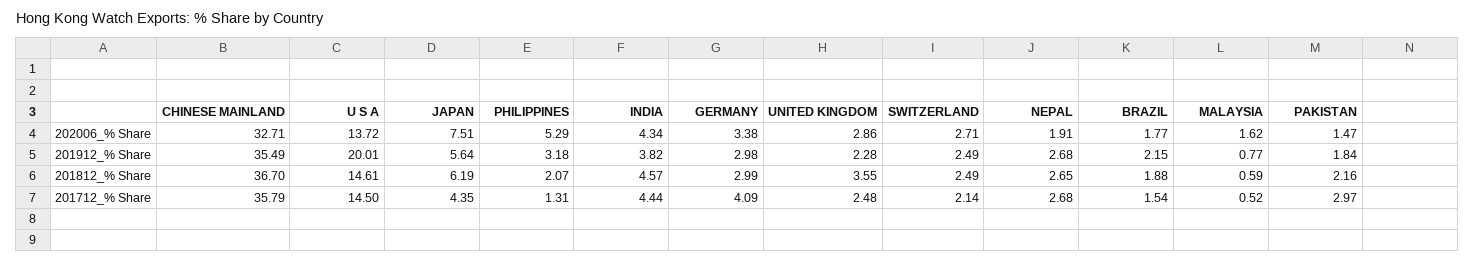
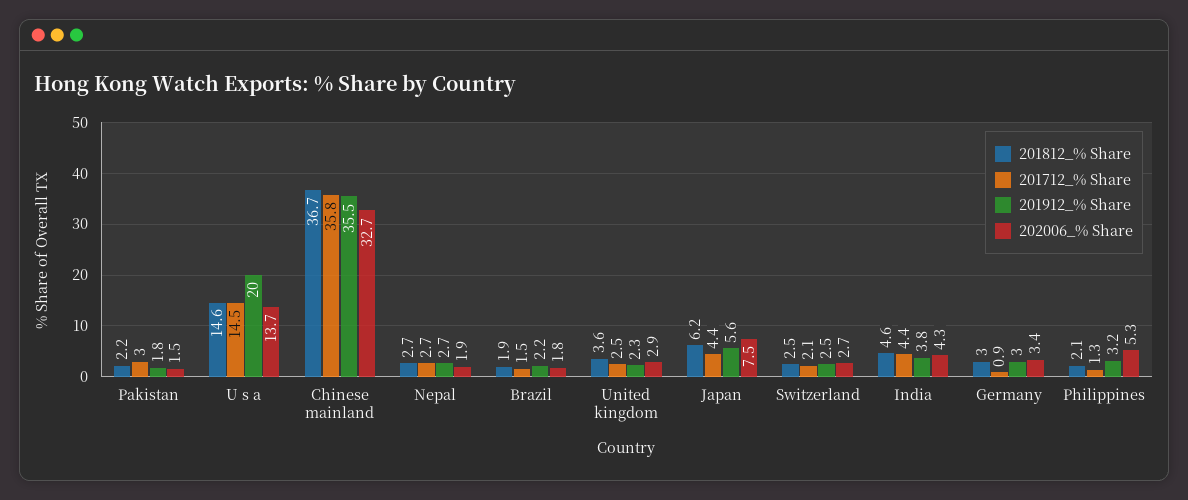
  {
    "202006_% Share": {
      "CHINESE MAINLAND": 32.71,
      "U S A": 13.72,
      "JAPAN": 7.51,
      "PHILIPPINES": 5.29,
      "INDIA": 4.34,
      "GERMANY": 3.38,
      "UNITED KINGDOM": 2.86,
      "SWITZERLAND": 2.71,
      "NEPAL": 1.91,
      "BRAZIL": 1.77,
-     "MALAYSIA": 1.62,
      "PAKISTAN": 1.47
    },
    "201912_% Share": {
      "CHINESE MAINLAND": 35.49,
      "U S A": 20.01,
      "JAPAN": 5.64,
      "PHILIPPINES": 3.18,
      "INDIA": 3.82,
      "GERMANY": 2.98,
      "UNITED KINGDOM": 2.28,
      "SWITZERLAND": 2.49,
      "NEPAL": 2.68,
      "BRAZIL": 2.15,
-     "MALAYSIA": 0.77,
      "PAKISTAN": 1.84
    },
    "201812_% Share": {
      "CHINESE MAINLAND": 36.7,
      "U S A": 14.61,
      "JAPAN": 6.19,
      "PHILIPPINES": 2.07,
      "INDIA": 4.57,
      "GERMANY": 2.99,
      "UNITED KINGDOM": 3.55,
      "SWITZERLAND": 2.49,
      "NEPAL": 2.65,
      "BRAZIL": 1.88,
-     "MALAYSIA": 0.59,
      "PAKISTAN": 2.16
    },
    "201712_% Share": {
      "CHINESE MAINLAND": 35.79,
      "U S A": 14.5,
      "JAPAN": 4.35,
      "PHILIPPINES": 1.31,
      "INDIA": 4.44,
-     "GERMANY": 4.09,
+     "GERMANY": 0.9,
      "UNITED KINGDOM": 2.48,
      "SWITZERLAND": 2.14,
      "NEPAL": 2.68,
      "BRAZIL": 1.54,
-     "MALAYSIA": 0.52,
      "PAKISTAN": 2.97
    }
  }

